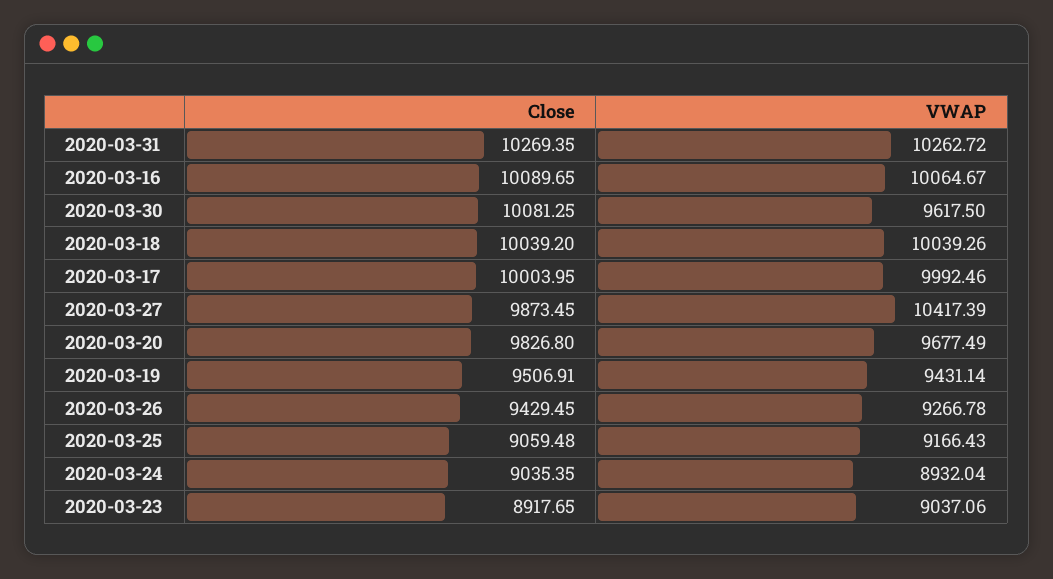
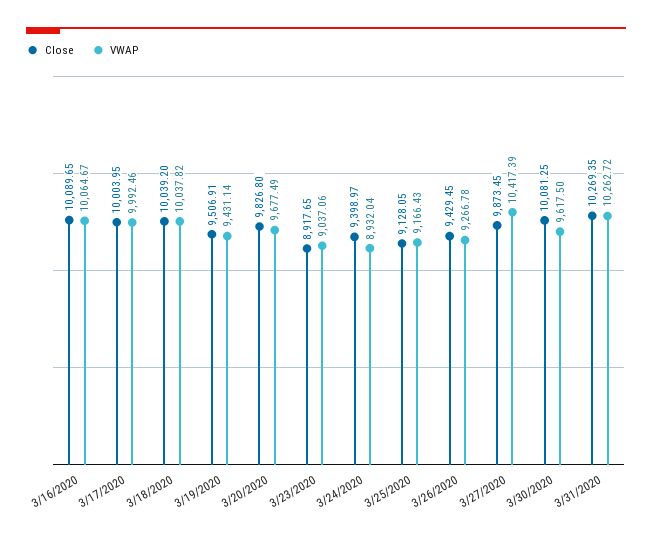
  {
    "Close": {
      "2020-03-31": 10269.35,
      "2020-03-16": 10089.65,
      "2020-03-30": 10081.25,
      "2020-03-18": 10039.2,
      "2020-03-17": 10003.95,
      "2020-03-27": 9873.45,
      "2020-03-20": 9826.8,
      "2020-03-19": 9506.91,
      "2020-03-26": 9429.45,
-     "2020-03-25": 9059.48,
+     "2020-03-25": 9128.05,
-     "2020-03-24": 9035.35,
+     "2020-03-24": 9398.97,
      "2020-03-23": 8917.65
    },
    "VWAP": {
      "2020-03-31": 10262.72,
      "2020-03-16": 10064.67,
      "2020-03-30": 9617.5,
-     "2020-03-18": 10039.26,
+     "2020-03-18": 10037.82,
      "2020-03-17": 9992.46,
      "2020-03-27": 10417.39,
      "2020-03-20": 9677.49,
      "2020-03-19": 9431.14,
      "2020-03-26": 9266.78,
      "2020-03-25": 9166.43,
      "2020-03-24": 8932.04,
      "2020-03-23": 9037.06
    }
  }

